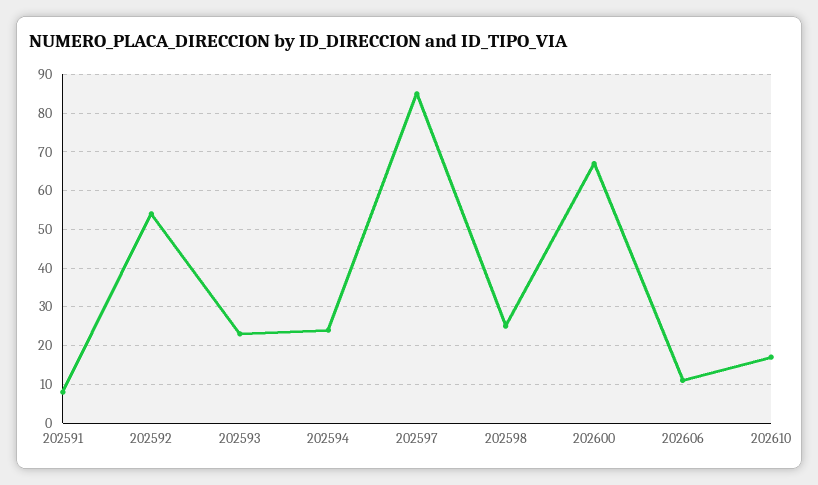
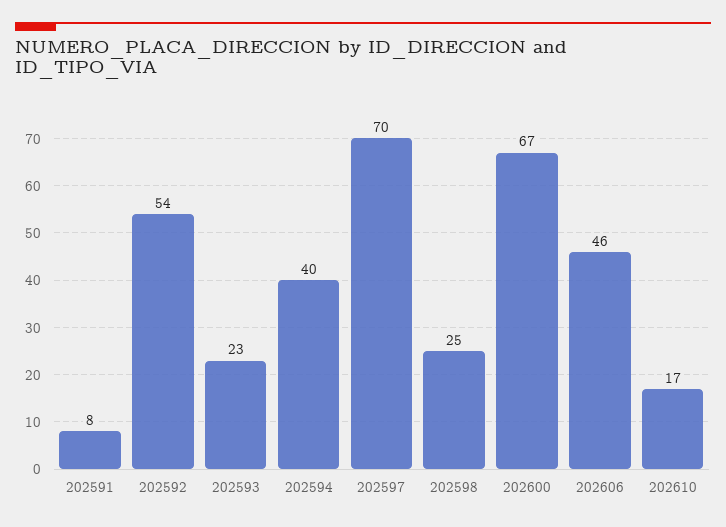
  {
    "202591": 8,
    "202592": 54,
    "202593": 23,
-   "202594": 25,
+   "202594": 40,
-   "202597": 85,
+   "202597": 70,
    "202598": 25,
    "202600": 67,
-   "202606": 10,
+   "202606": 46,
    "202610": 17
  }

